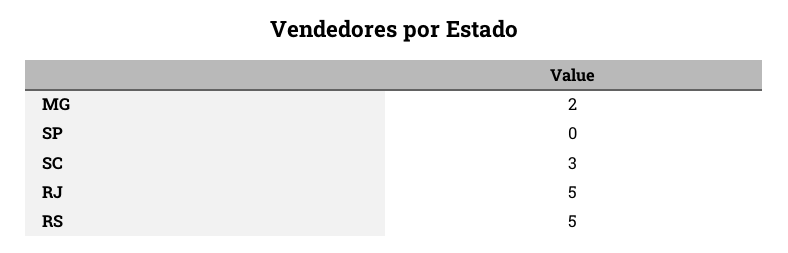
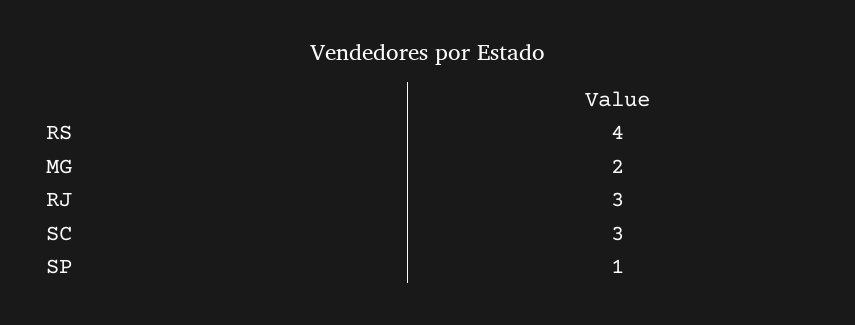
  {
    "MG": 2,
-   "SP": 0,
+   "SP": 1,
    "SC": 3,
-   "RJ": 5,
+   "RJ": 3,
-   "RS": 5
+   "RS": 4
  }

